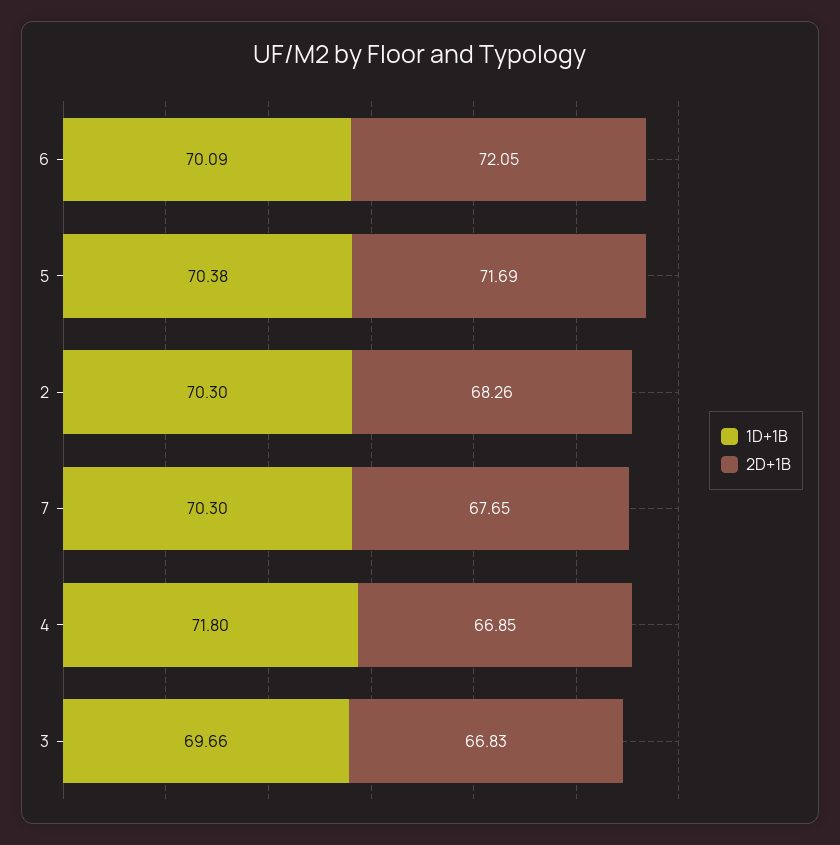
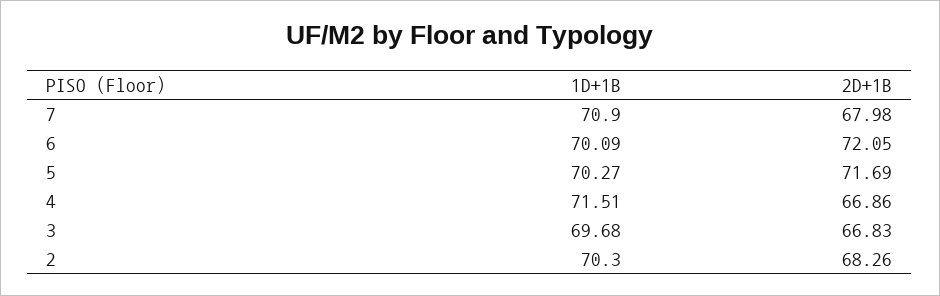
  {
    "1D+1B": {
      "6": 70.09,
-     "5": 70.38,
+     "5": 70.27,
      "2": 70.3,
-     "7": 70.3,
+     "7": 70.9,
-     "4": 71.8,
+     "4": 71.51,
-     "3": 69.66
+     "3": 69.68
    },
    "2D+1B": {
      "6": 72.05,
      "5": 71.69,
      "2": 68.26,
-     "7": 67.65,
+     "7": 67.98,
-     "4": 66.85,
+     "4": 66.86,
      "3": 66.83
    }
  }

